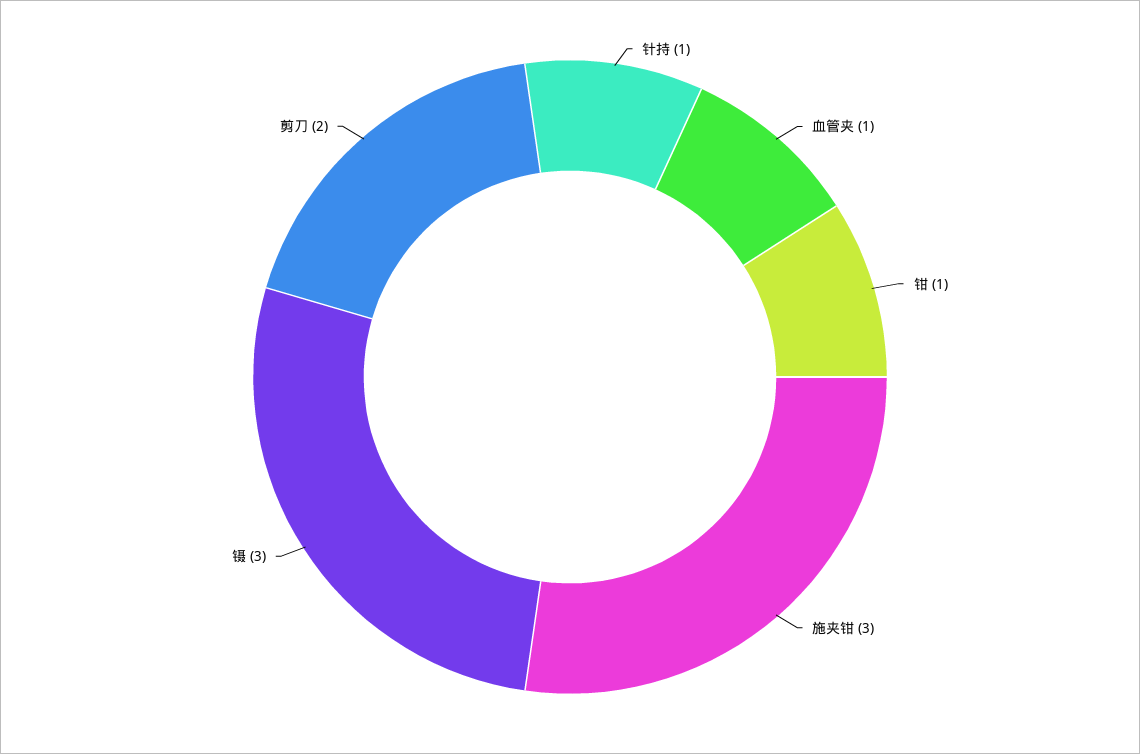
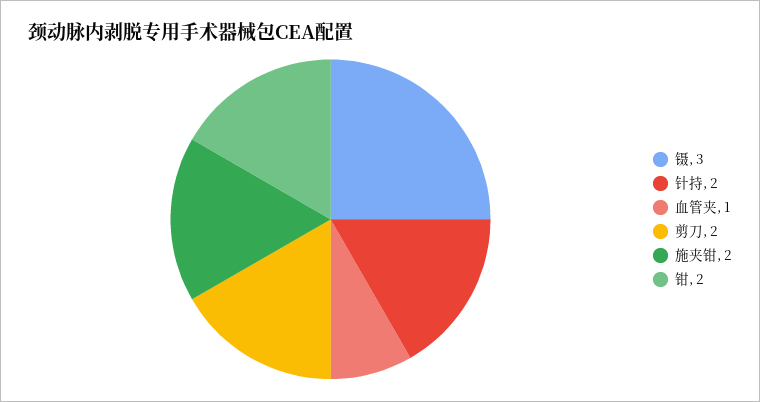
  {
-   "针持": 1,
+   "针持": 2,
    "血管夹": 1,
-   "钳": 1,
+   "钳": 2,
-   "施夹钳": 3,
+   "施夹钳": 2,
    "镊": 3,
    "剪刀": 2
  }

